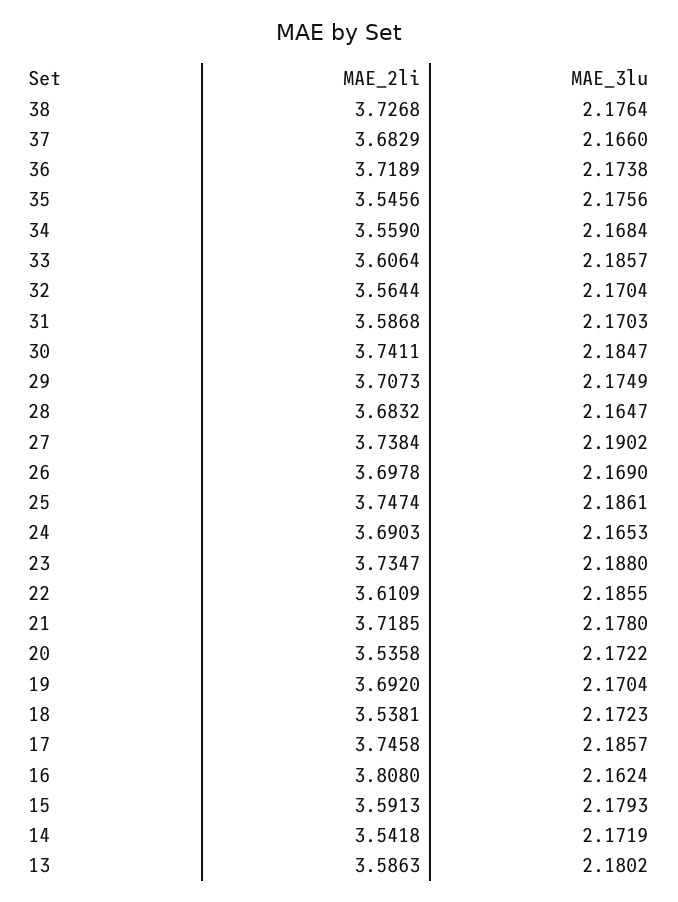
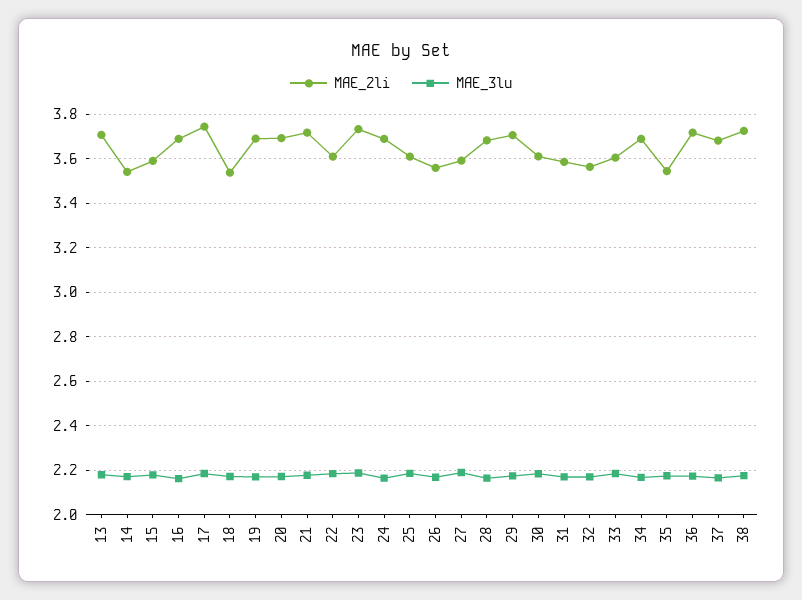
  {
    "MAE_2li": {
      "38": 3.7268,
      "37": 3.6829,
      "36": 3.7189,
      "35": 3.5456,
-     "34": 3.559,
+     "34": 3.7,
      "33": 3.6064,
      "32": 3.5644,
      "31": 3.5868,
-     "30": 3.7411,
+     "30": 3.6,
      "29": 3.7073,
      "28": 3.6832,
-     "27": 3.7384,
+     "27": 3.6,
-     "26": 3.6978,
+     "26": 3.55,
-     "25": 3.7474,
+     "25": 3.6,
      "24": 3.6903,
      "23": 3.7347,
      "22": 3.6109,
      "21": 3.7185,
-     "20": 3.5358,
+     "20": 3.7,
      "19": 3.692,
      "18": 3.5381,
      "17": 3.7458,
-     "16": 3.808,
+     "16": 3.7,
      "15": 3.5913,
      "14": 3.5418,
-     "13": 3.5863
+     "13": 3.7
    },
    "MAE_3lu": {
      "38": 2.1764,
      "37": 2.166,
      "36": 2.1738,
      "35": 2.1756,
      "34": 2.1684,
      "33": 2.1857,
      "32": 2.1704,
      "31": 2.1703,
      "30": 2.1847,
      "29": 2.1749,
      "28": 2.1647,
      "27": 2.1902,
      "26": 2.169,
      "25": 2.1861,
      "24": 2.1653,
      "23": 2.188,
      "22": 2.1855,
      "21": 2.178,
      "20": 2.1722,
      "19": 2.1704,
      "18": 2.1723,
      "17": 2.1857,
      "16": 2.1624,
      "15": 2.1793,
      "14": 2.1719,
      "13": 2.1802
    }
  }

